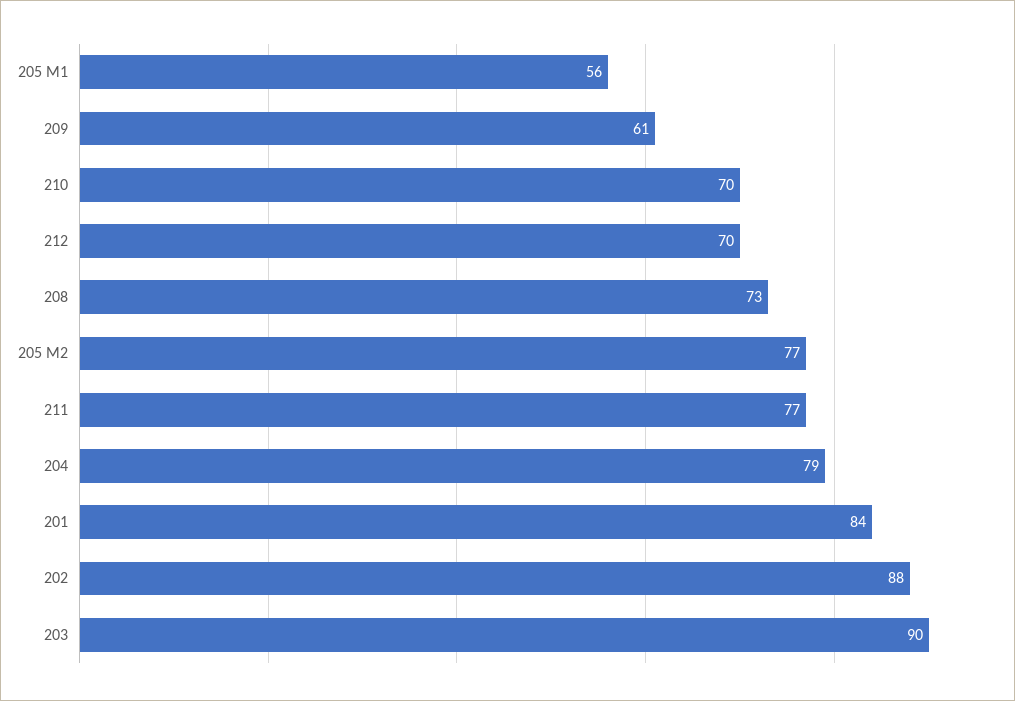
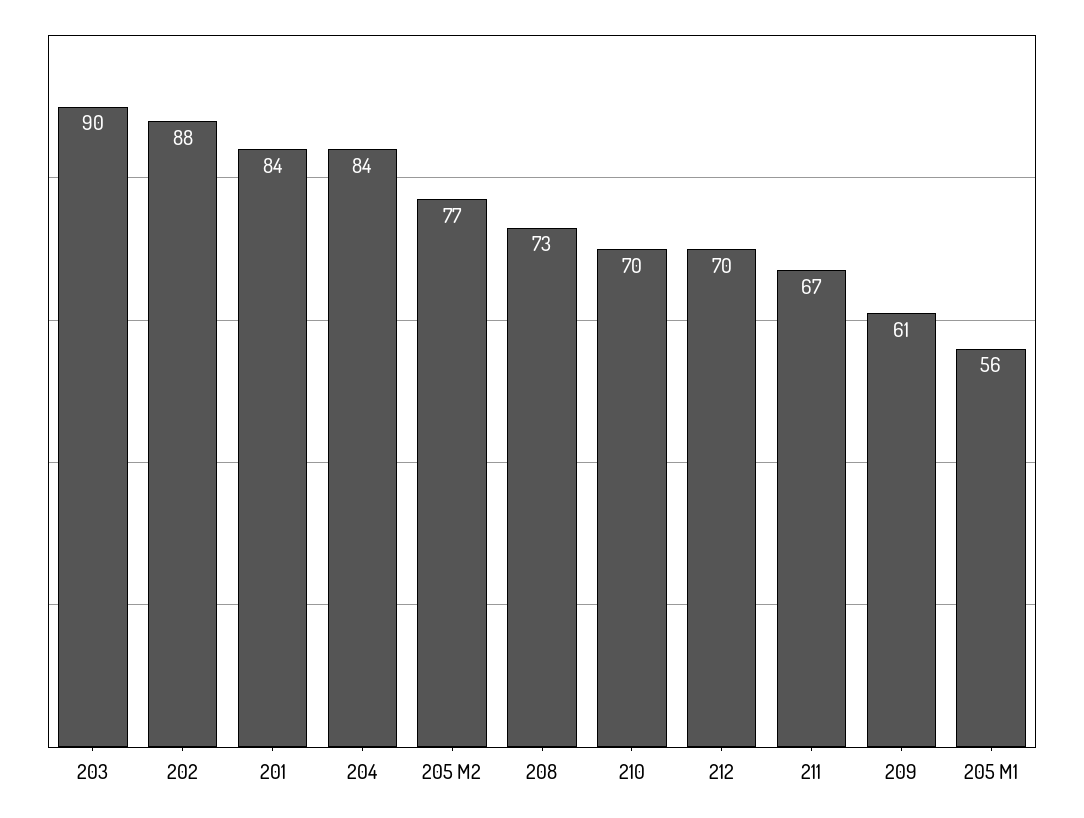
  {
    "205 M1": 56,
    "209": 61,
    "210": 70,
    "212": 70,
    "208": 73,
    "205 M2": 77,
-   "211": 77,
+   "211": 67,
-   "204": 79,
+   "204": 84,
    "201": 84,
    "202": 88,
    "203": 90
  }

